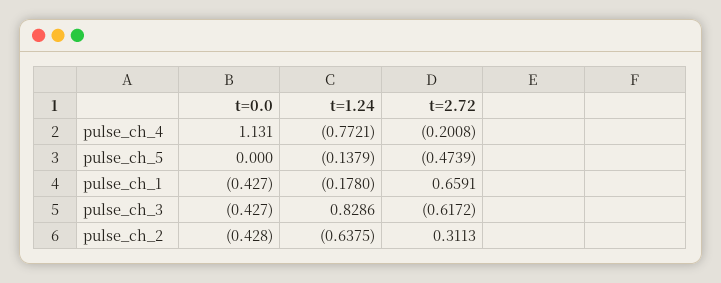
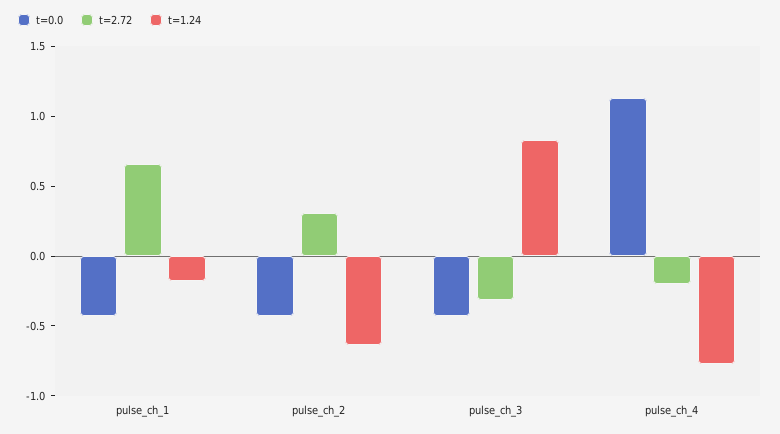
  {
    "t=0.0": {
      "pulse_ch_4": 1.131,
-     "pulse_ch_5": 0,
      "pulse_ch_1": -0.427,
      "pulse_ch_3": -0.427,
      "pulse_ch_2": -0.428
    },
    "t=1.24": {
      "pulse_ch_4": -0.7721,
-     "pulse_ch_5": -0.1379,
      "pulse_ch_1": -0.178,
      "pulse_ch_3": 0.8286,
      "pulse_ch_2": -0.6375
    },
    "t=2.72": {
      "pulse_ch_4": -0.2008,
-     "pulse_ch_5": -0.4739,
      "pulse_ch_1": 0.6591,
-     "pulse_ch_3": -0.6172,
+     "pulse_ch_3": -0.3,
      "pulse_ch_2": 0.3113
    }
  }

